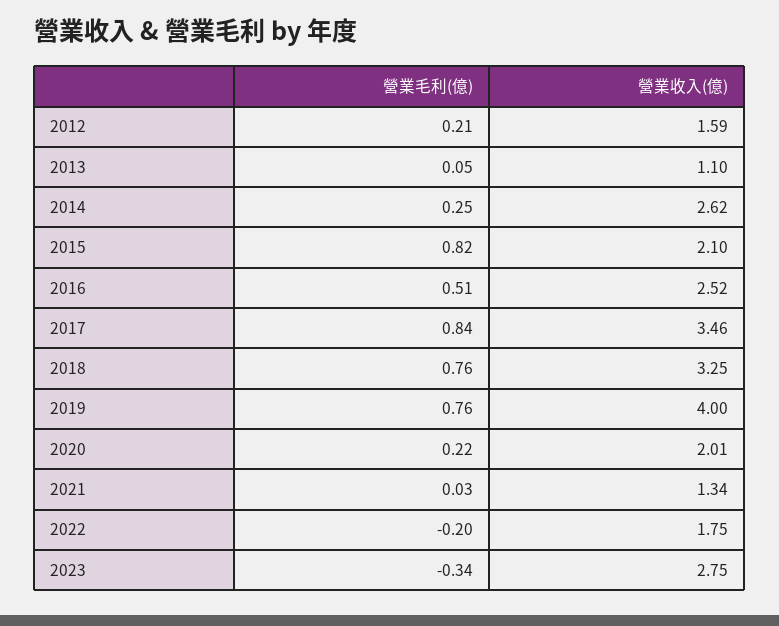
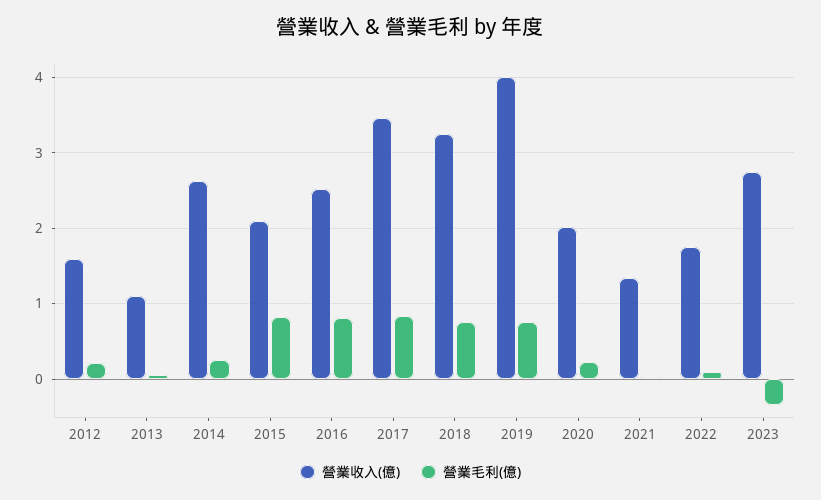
  {
    "營業毛利(億)": {
      "2012": 0.21,
      "2013": 0.05,
      "2014": 0.25,
      "2015": 0.82,
-     "2016": 0.51,
+     "2016": 0.8,
      "2017": 0.84,
      "2018": 0.76,
      "2019": 0.76,
      "2020": 0.22,
      "2021": 0.03,
-     "2022": -0.2,
+     "2022": 0.1,
      "2023": -0.34
    },
    "營業收入(億)": {
      "2012": 1.59,
      "2013": 1.1,
      "2014": 2.62,
      "2015": 2.1,
      "2016": 2.52,
      "2017": 3.46,
      "2018": 3.25,
      "2019": 4,
      "2020": 2.01,
      "2021": 1.34,
      "2022": 1.75,
      "2023": 2.75
    }
  }

